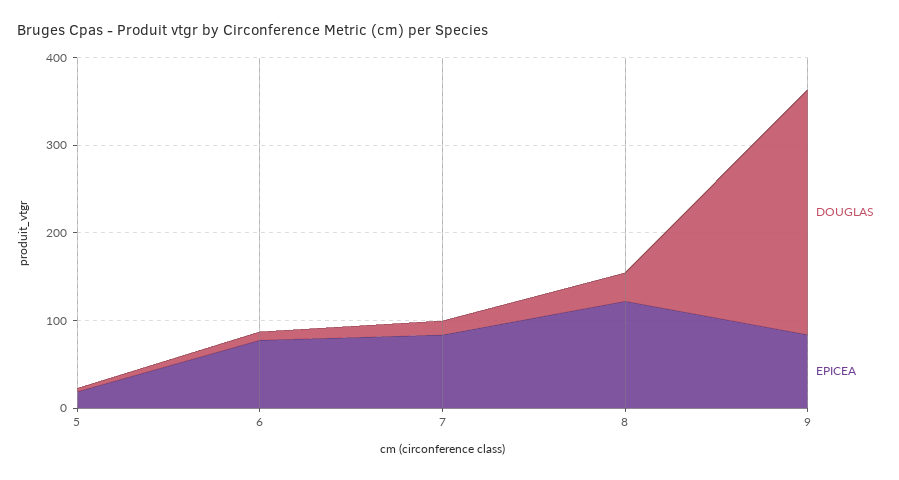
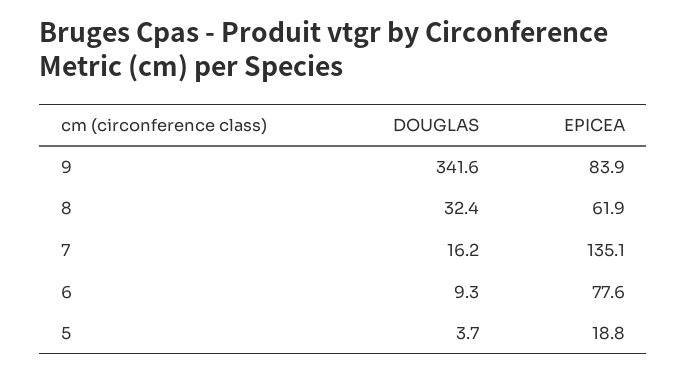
  {
    "DOUGLAS": {
      "5": 3.7,
      "6": 9.3,
      "7": 16.2,
      "8": 32.4,
-     "9": 280
+     "9": 341.6
    },
    "EPICEA": {
      "5": 18.8,
      "6": 77.6,
-     "7": 80,
+     "7": 135.1,
-     "8": 120,
+     "8": 61.9,
      "9": 83.9
    }
  }

